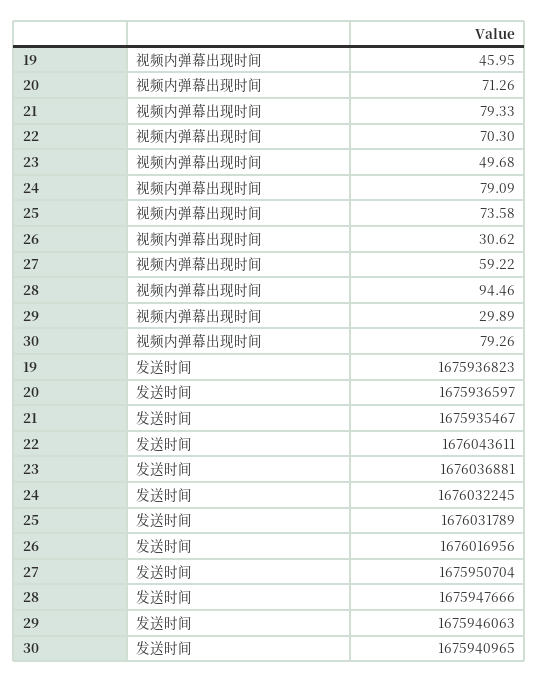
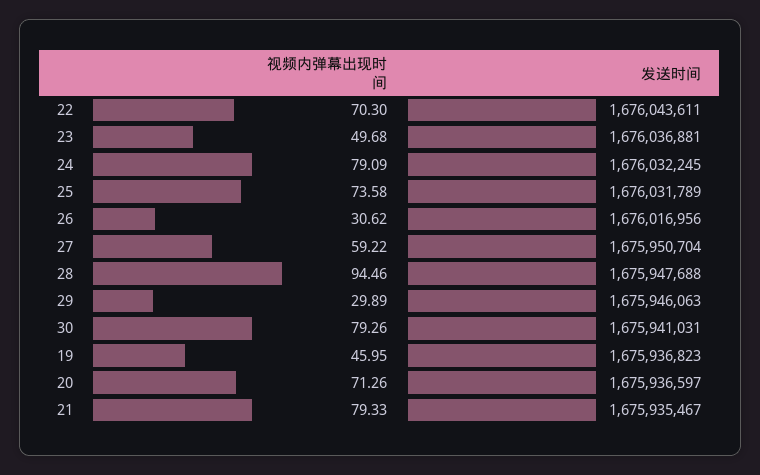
  {
    "19": {
      "视频内弹幕出现时间": 45.95,
      "发送时间": 1675936823
    },
    "20": {
      "视频内弹幕出现时间": 71.26,
      "发送时间": 1675936597
    },
    "21": {
      "视频内弹幕出现时间": 79.33,
      "发送时间": 1675935467
    },
    "22": {
      "视频内弹幕出现时间": 70.3,
      "发送时间": 1676043611
    },
    "23": {
      "视频内弹幕出现时间": 49.68,
      "发送时间": 1676036881
    },
    "24": {
      "视频内弹幕出现时间": 79.09,
      "发送时间": 1676032245
    },
    "25": {
      "视频内弹幕出现时间": 73.58,
      "发送时间": 1676031789
    },
    "26": {
      "视频内弹幕出现时间": 30.62,
      "发送时间": 1676016956
    },
    "27": {
      "视频内弹幕出现时间": 59.22,
      "发送时间": 1675950704
    },
    "28": {
      "视频内弹幕出现时间": 94.46,
-     "发送时间": 1675947666
+     "发送时间": 1675947688
    },
    "29": {
      "视频内弹幕出现时间": 29.89,
      "发送时间": 1675946063
    },
    "30": {
      "视频内弹幕出现时间": 79.26,
-     "发送时间": 1675940965
+     "发送时间": 1675941031
    }
  }

